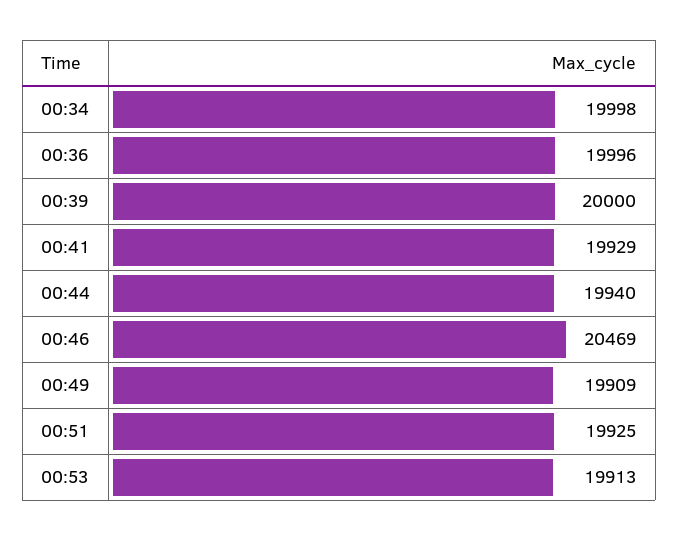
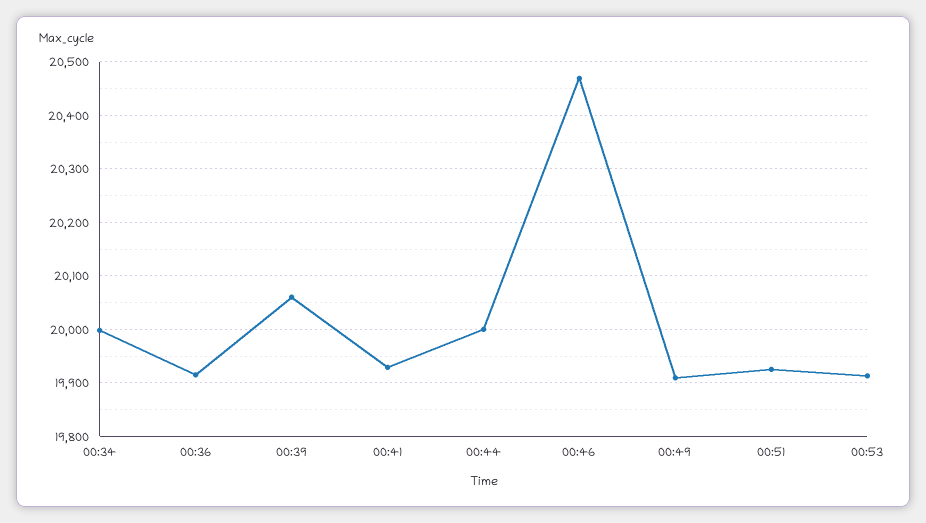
  {
    "00:34": 19998,
-   "00:36": 19996,
+   "00:36": 19920,
-   "00:39": 20000,
+   "00:39": 20060,
    "00:41": 19929,
-   "00:44": 19940,
+   "00:44": 20000,
    "00:46": 20469,
    "00:49": 19909,
    "00:51": 19925,
    "00:53": 19913
  }

